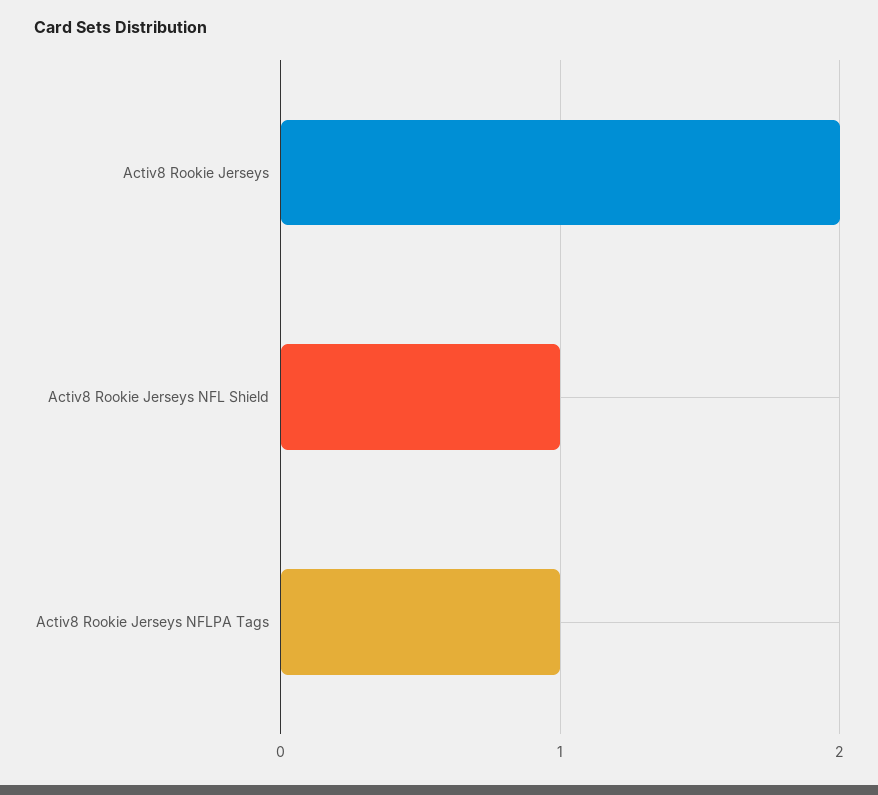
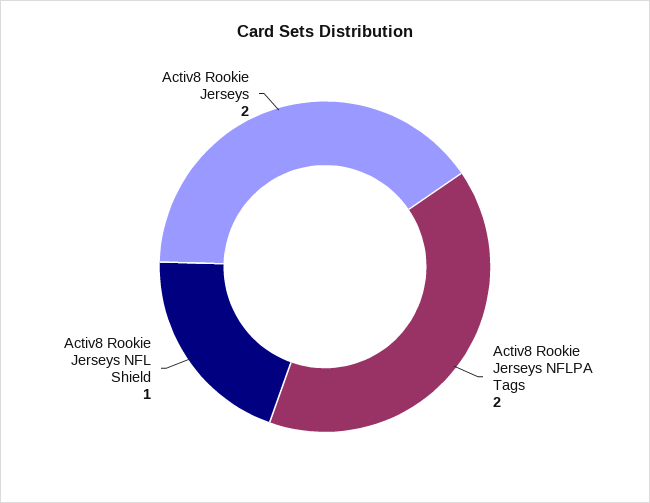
  {
    "Activ8 Rookie Jerseys": 2,
    "Activ8 Rookie Jerseys NFL Shield": 1,
-   "Activ8 Rookie Jerseys NFLPA Tags": 1
+   "Activ8 Rookie Jerseys NFLPA Tags": 2
  }

